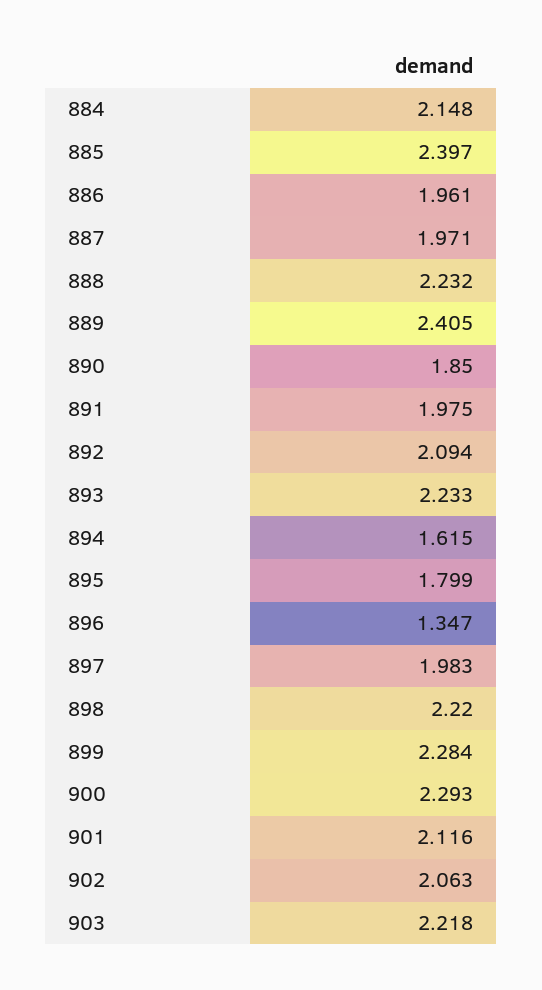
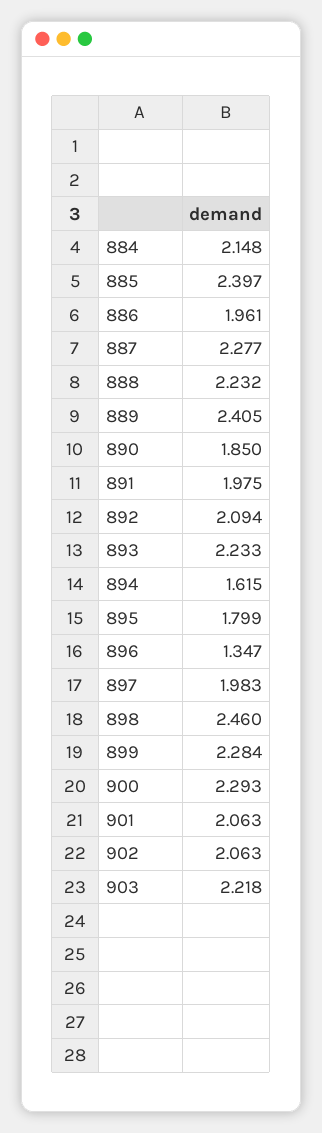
  {
    "884": 2.148,
    "885": 2.397,
    "886": 1.961,
-   "887": 1.971,
+   "887": 2.277,
    "888": 2.232,
    "889": 2.405,
    "890": 1.85,
    "891": 1.975,
    "892": 2.094,
    "893": 2.233,
    "894": 1.615,
    "895": 1.799,
    "896": 1.347,
    "897": 1.983,
-   "898": 2.22,
+   "898": 2.46,
    "899": 2.284,
    "900": 2.293,
-   "901": 2.116,
+   "901": 2.063,
    "902": 2.063,
    "903": 2.218
  }

